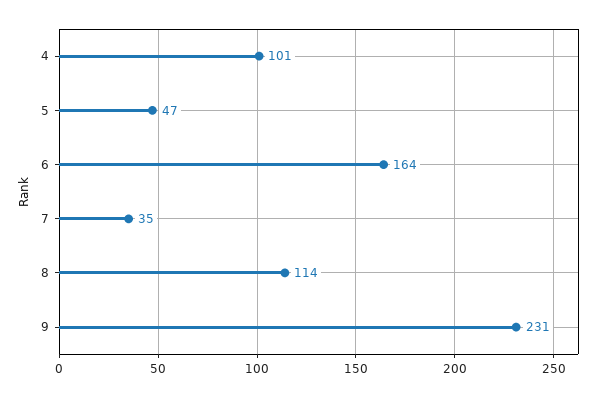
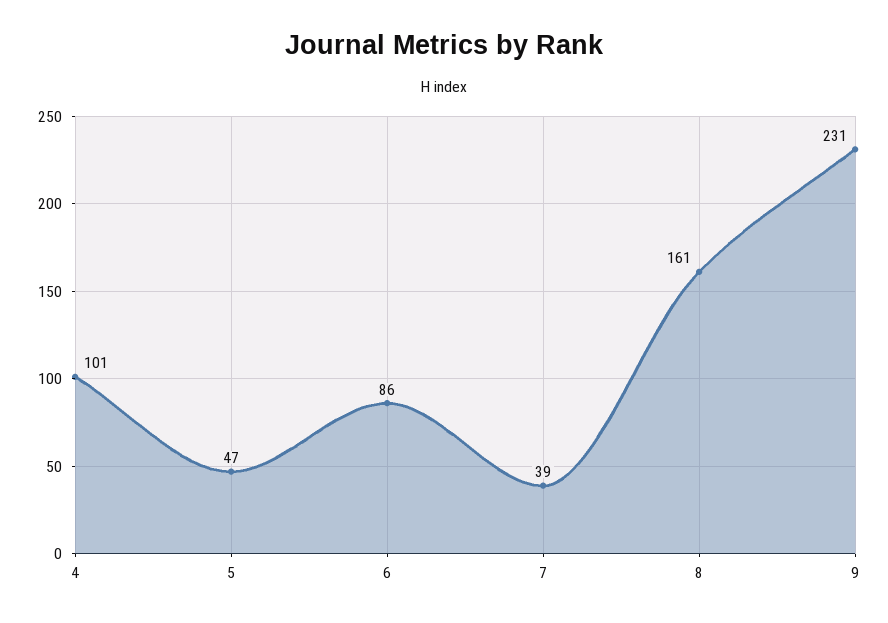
  {
    "4": 101,
    "5": 47,
-   "6": 164,
+   "6": 86,
-   "7": 35,
+   "7": 39,
-   "8": 114,
+   "8": 161,
    "9": 231
  }

